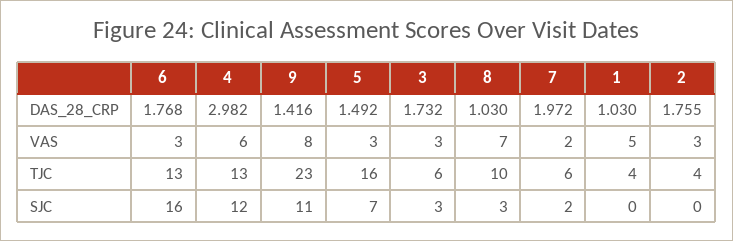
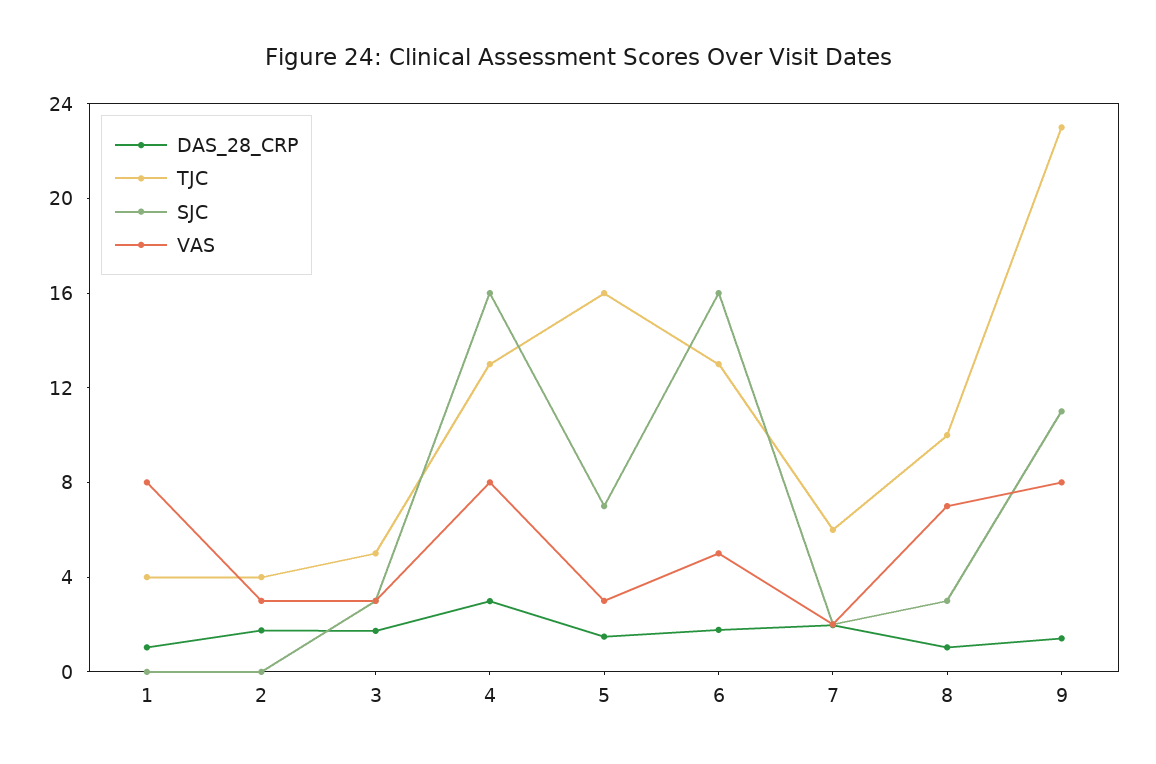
  {
    "DAS_28_CRP": {
      "6": 1.768,
      "4": 2.982,
      "9": 1.416,
      "5": 1.492,
      "3": 1.732,
      "8": 1.03,
      "7": 1.972,
      "1": 1.03,
      "2": 1.755
    },
    "VAS": {
-     "6": 3,
+     "6": 5,
-     "4": 6,
+     "4": 8,
      "9": 8,
      "5": 3,
      "3": 3,
      "8": 7,
      "7": 2,
-     "1": 5,
+     "1": 8,
      "2": 3
    },
    "TJC": {
      "6": 13,
      "4": 13,
      "9": 23,
      "5": 16,
-     "3": 6,
+     "3": 5,
      "8": 10,
      "7": 6,
      "1": 4,
      "2": 4
    },
    "SJC": {
      "6": 16,
-     "4": 12,
+     "4": 16,
      "9": 11,
      "5": 7,
      "3": 3,
      "8": 3,
      "7": 2,
      "1": 0,
      "2": 0
    }
  }

